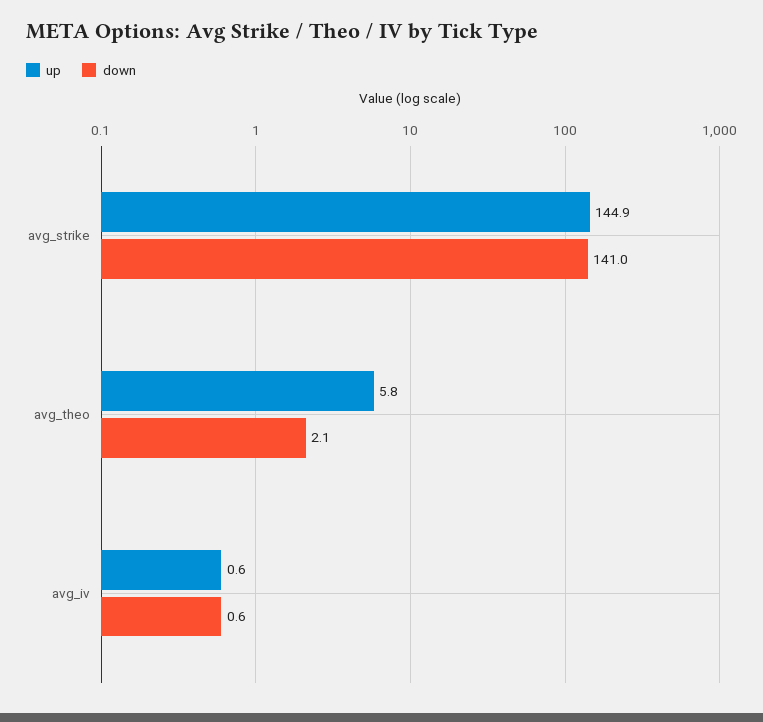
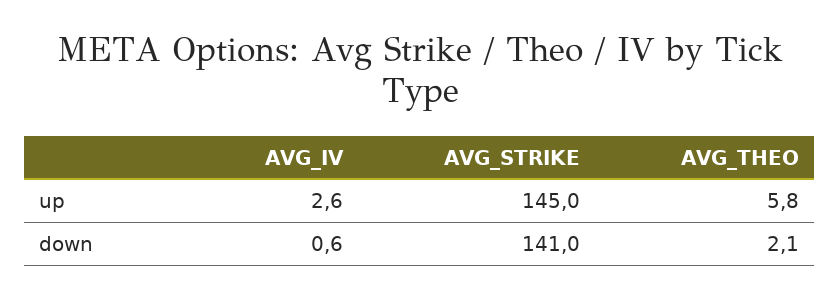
  {
    "up": {
-     "avg_strike": 144.9,
+     "avg_strike": 145,
      "avg_theo": 5.8,
-     "avg_iv": 0.6
+     "avg_iv": 2.6
    },
    "down": {
      "avg_strike": 141,
      "avg_theo": 2.1,
      "avg_iv": 0.6
    }
  }

